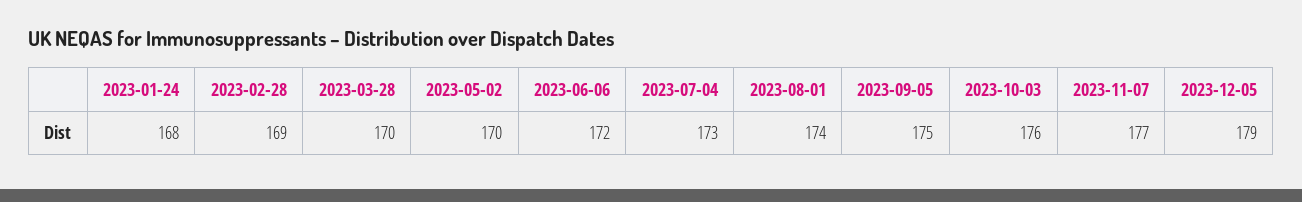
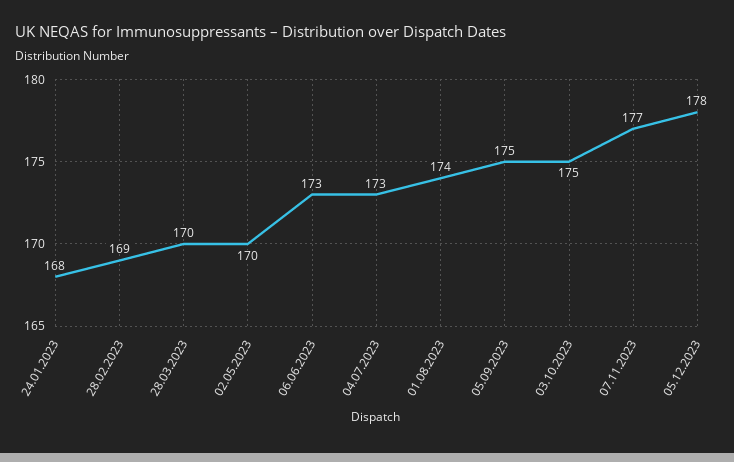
  {
    "2023-01-24": 168,
    "2023-02-28": 169,
    "2023-03-28": 170,
    "2023-05-02": 170,
-   "2023-06-06": 172,
+   "2023-06-06": 173,
    "2023-07-04": 173,
    "2023-08-01": 174,
    "2023-09-05": 175,
-   "2023-10-03": 176,
+   "2023-10-03": 175,
    "2023-11-07": 177,
-   "2023-12-05": 179
+   "2023-12-05": 178
  }

